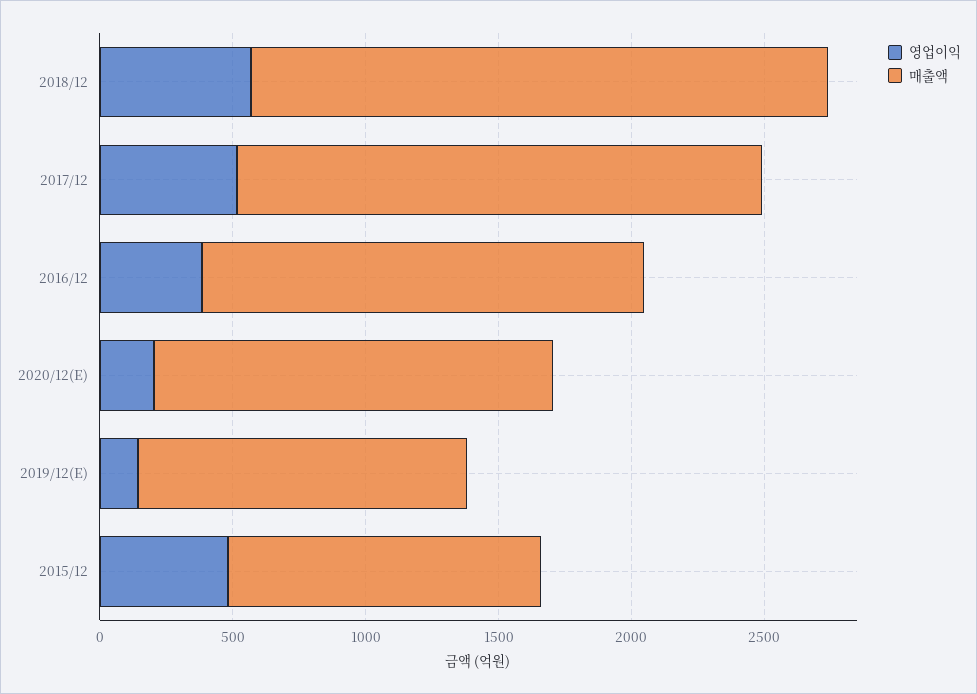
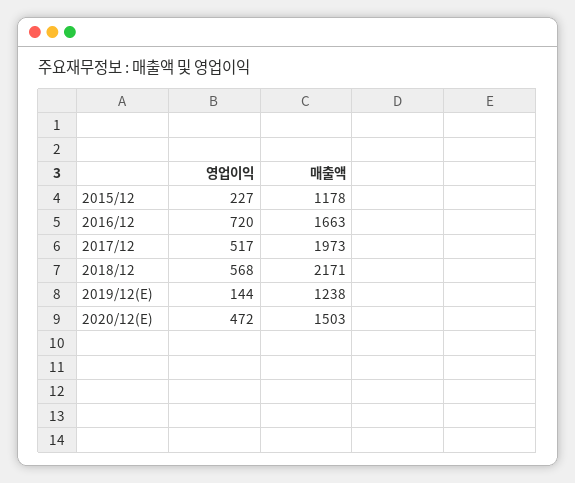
  {
    "영업이익": {
      "2018/12": 568,
      "2017/12": 517,
-     "2016/12": 400,
+     "2016/12": 720,
-     "2020/12(E)": 200,
+     "2020/12(E)": 472,
      "2019/12(E)": 144,
-     "2015/12": 500
+     "2015/12": 227
    },
    "매출액": {
      "2018/12": 2171,
      "2017/12": 1973,
      "2016/12": 1663,
      "2020/12(E)": 1503,
      "2019/12(E)": 1238,
      "2015/12": 1178
    }
  }

